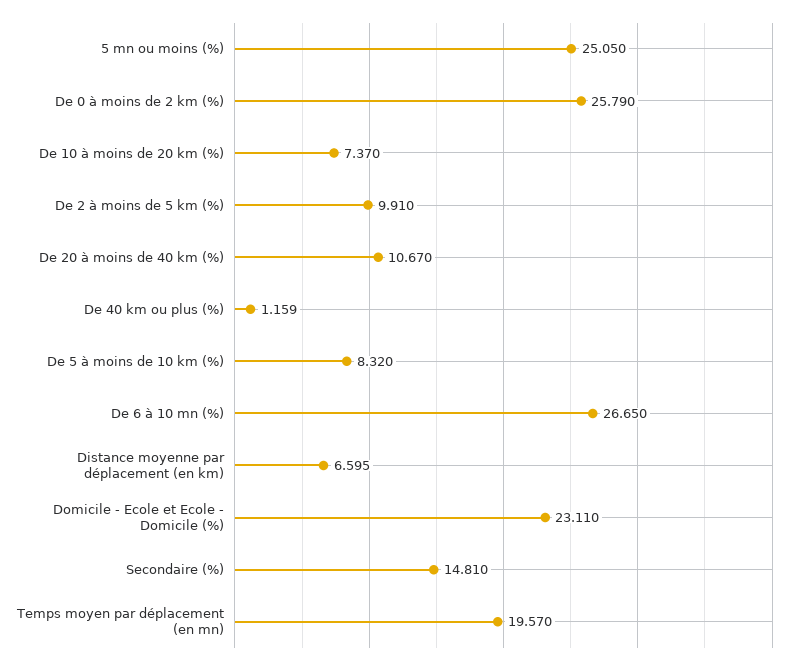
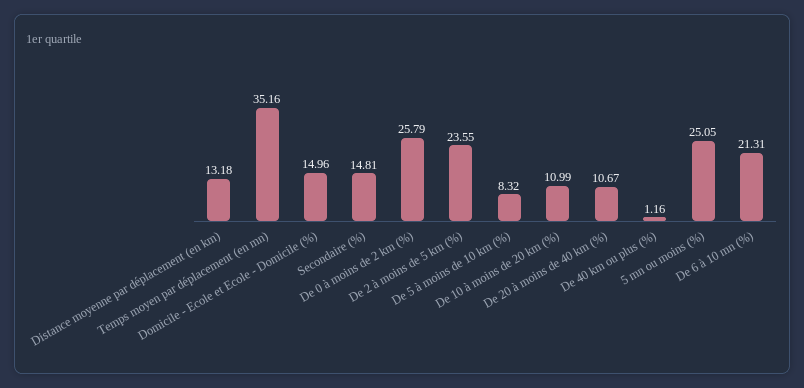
  {
    "5 mn ou moins (%)": 25.05,
    "De 0 à moins de 2 km (%)": 25.79,
-   "De 10 à moins de 20 km (%)": 7.37,
+   "De 10 à moins de 20 km (%)": 10.99,
-   "De 2 à moins de 5 km (%)": 9.91,
+   "De 2 à moins de 5 km (%)": 23.55,
    "De 20 à moins de 40 km (%)": 10.67,
    "De 40 km ou plus (%)": 1.159,
    "De 5 à moins de 10 km (%)": 8.32,
-   "De 6 à 10 mn (%)": 26.65,
+   "De 6 à 10 mn (%)": 21.31,
-   "Distance moyenne par déplacement (en km)": 6.595,
+   "Distance moyenne par déplacement (en km)": 13.18,
-   "Domicile - Ecole et Ecole - Domicile (%)": 23.11,
+   "Domicile - Ecole et Ecole - Domicile (%)": 14.96,
    "Secondaire (%)": 14.81,
-   "Temps moyen par déplacement (en mn)": 19.57
+   "Temps moyen par déplacement (en mn)": 35.16
  }

